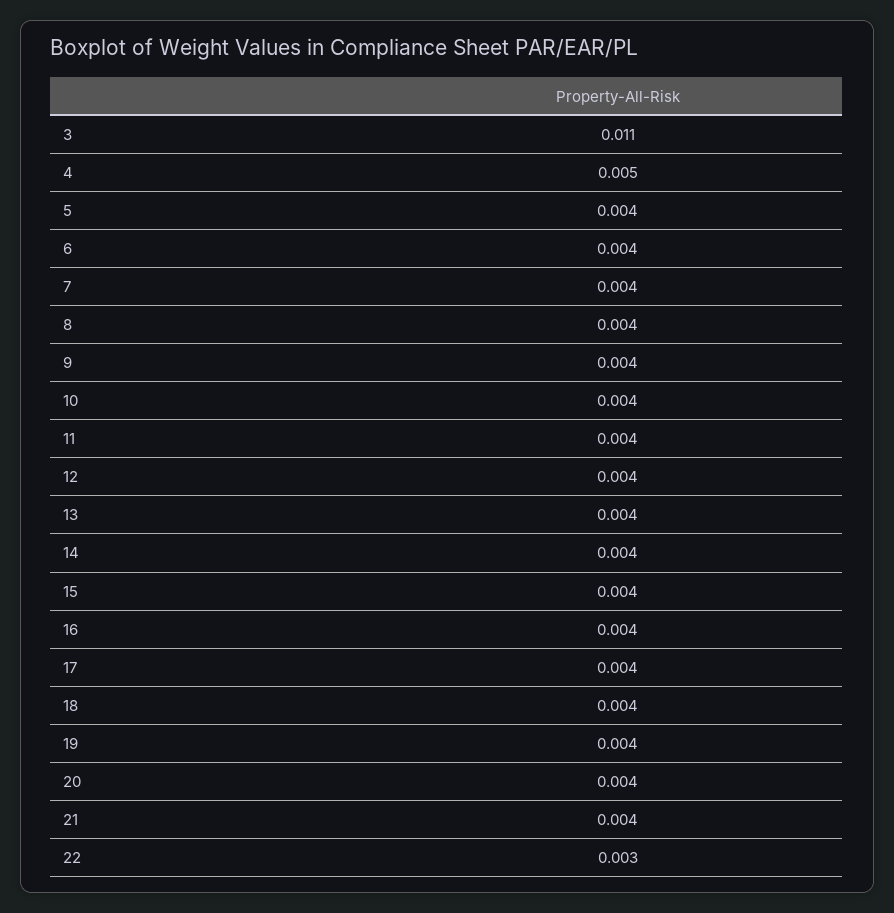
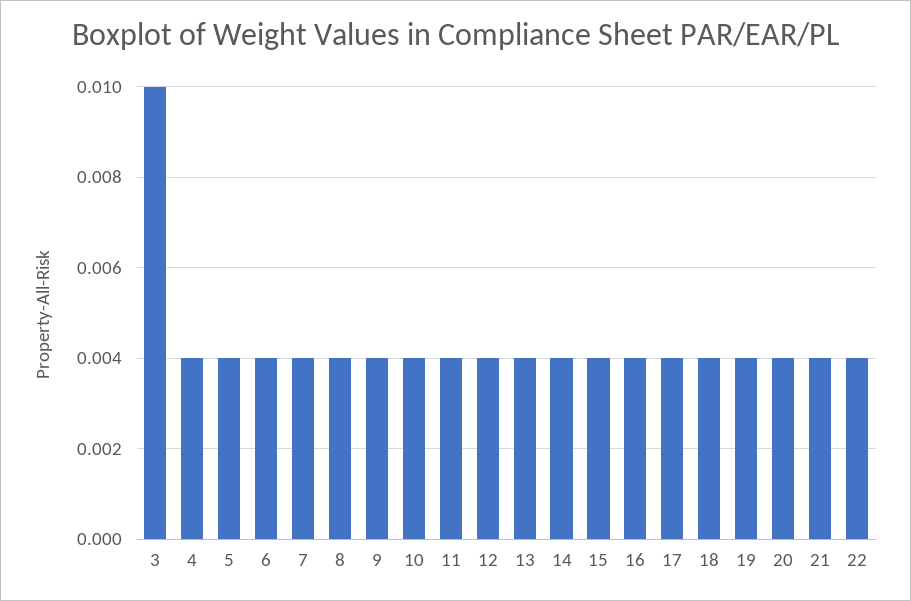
  {
-   "3": 0.011,
+   "3": 0.01,
-   "4": 0.005,
+   "4": 0.004,
    "5": 0.004,
    "6": 0.004,
    "7": 0.004,
    "8": 0.004,
    "9": 0.004,
    "10": 0.004,
    "11": 0.004,
    "12": 0.004,
    "13": 0.004,
    "14": 0.004,
    "15": 0.004,
    "16": 0.004,
    "17": 0.004,
    "18": 0.004,
    "19": 0.004,
    "20": 0.004,
    "21": 0.004,
-   "22": 0.003
+   "22": 0.004
  }

